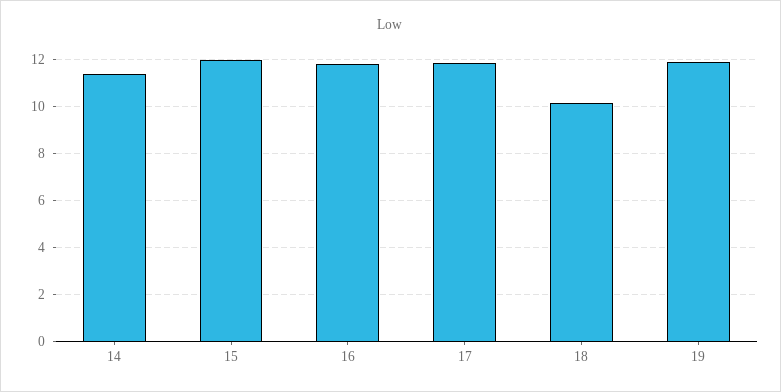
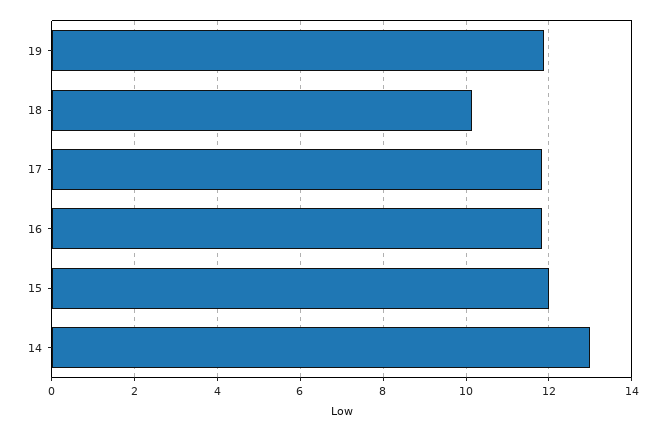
  {
-   "14": 11.5,
+   "14": 13,
    "15": 12,
    "16": 11.8,
    "17": 11.8,
    "18": 10.2,
    "19": 11.8
  }

